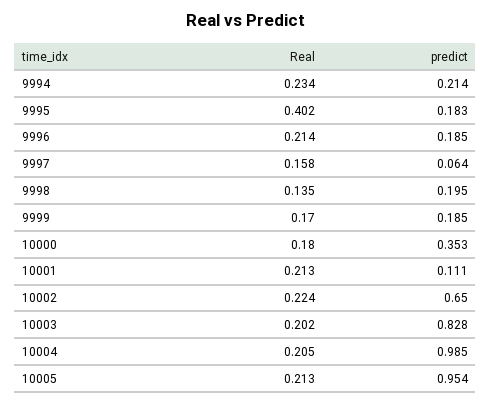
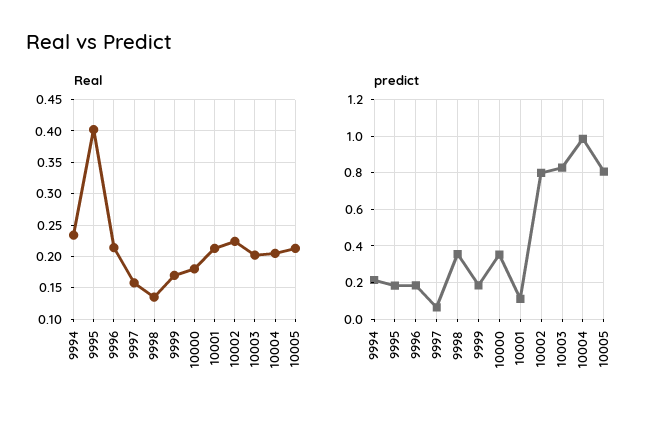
  {
    "Real": {
      "9994": 0.234,
      "9995": 0.402,
      "9996": 0.214,
      "9997": 0.158,
      "9998": 0.135,
      "9999": 0.17,
      "10000": 0.18,
      "10001": 0.213,
      "10002": 0.224,
      "10003": 0.202,
      "10004": 0.205,
      "10005": 0.213
    },
    "predict": {
      "9994": 0.214,
      "9995": 0.183,
      "9996": 0.185,
      "9997": 0.064,
-     "9998": 0.195,
+     "9998": 0.35,
      "9999": 0.185,
      "10000": 0.353,
      "10001": 0.111,
-     "10002": 0.65,
+     "10002": 0.8,
      "10003": 0.828,
      "10004": 0.985,
-     "10005": 0.954
+     "10005": 0.8
    }
  }

